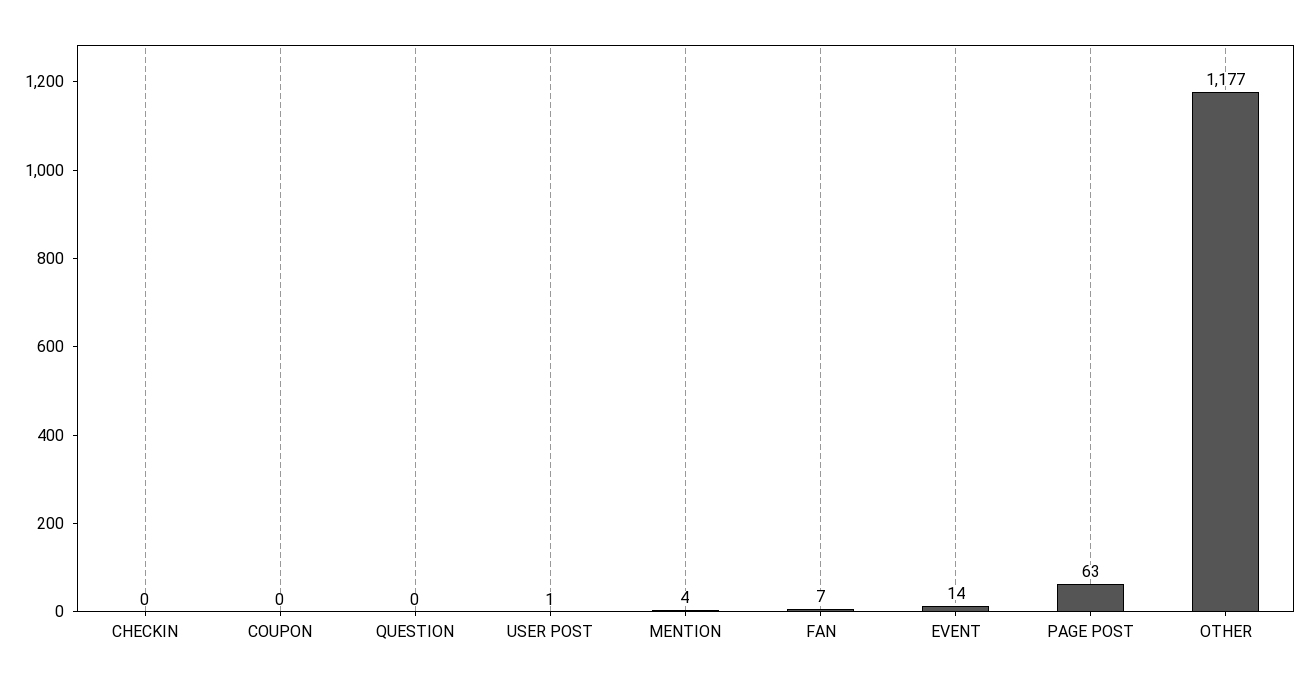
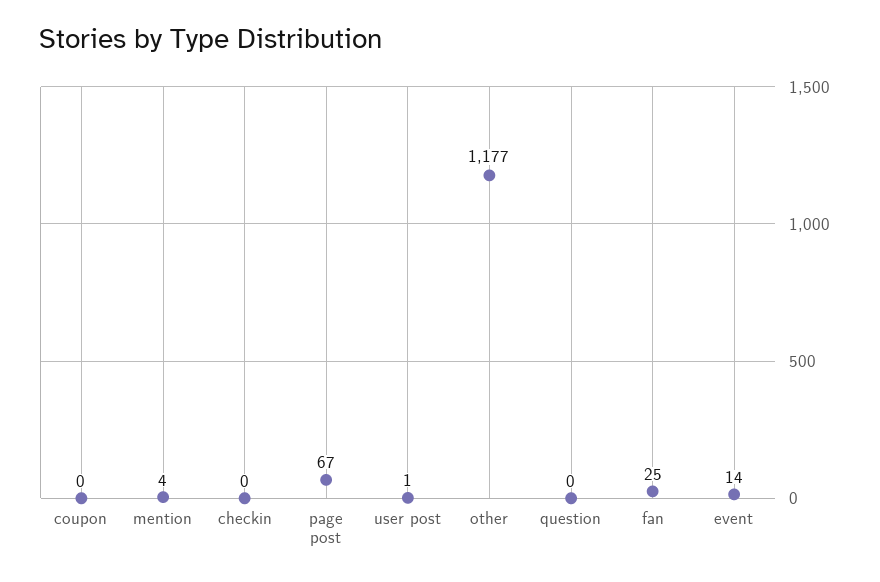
  {
    "CHECKIN": 0,
    "COUPON": 0,
    "QUESTION": 0,
    "USER POST": 1,
    "MENTION": 4,
-   "FAN": 7,
+   "FAN": 25,
    "EVENT": 14,
-   "PAGE POST": 63,
+   "PAGE POST": 67,
    "OTHER": 1177
  }

